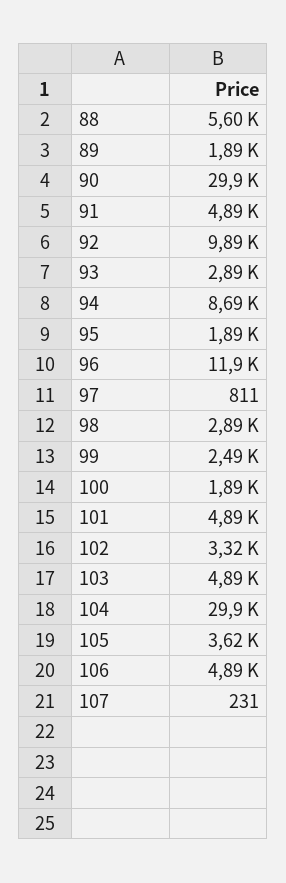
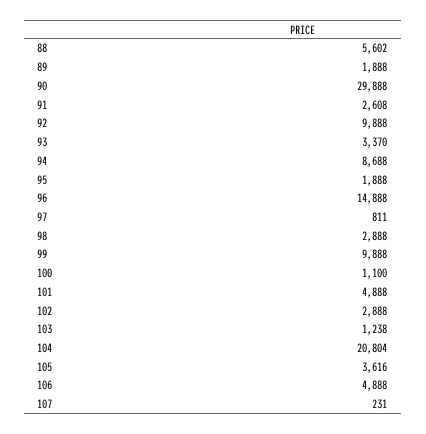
  {
    "88": 5602,
    "89": 1888,
    "90": 29888,
-   "91": 4890,
+   "91": 2608,
    "92": 9888,
-   "93": 2890,
+   "93": 3370,
    "94": 8688,
    "95": 1888,
-   "96": 11900,
+   "96": 14888,
    "97": 811,
    "98": 2888,
-   "99": 2490,
+   "99": 9888,
-   "100": 1890,
+   "100": 1100,
    "101": 4888,
-   "102": 3320,
+   "102": 2888,
-   "103": 4890,
+   "103": 1238,
-   "104": 29900,
+   "104": 20804,
    "105": 3616,
    "106": 4888,
    "107": 231
  }

